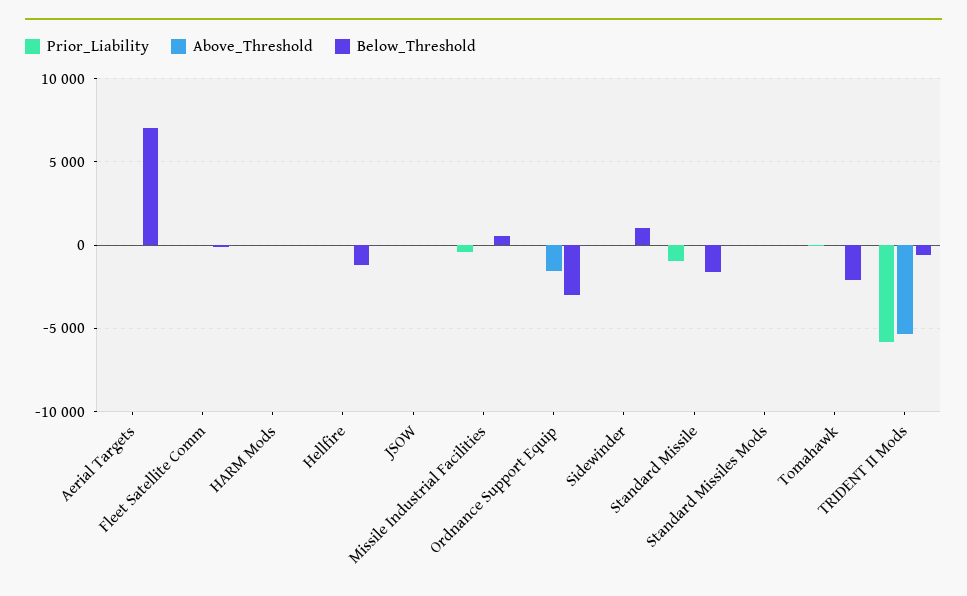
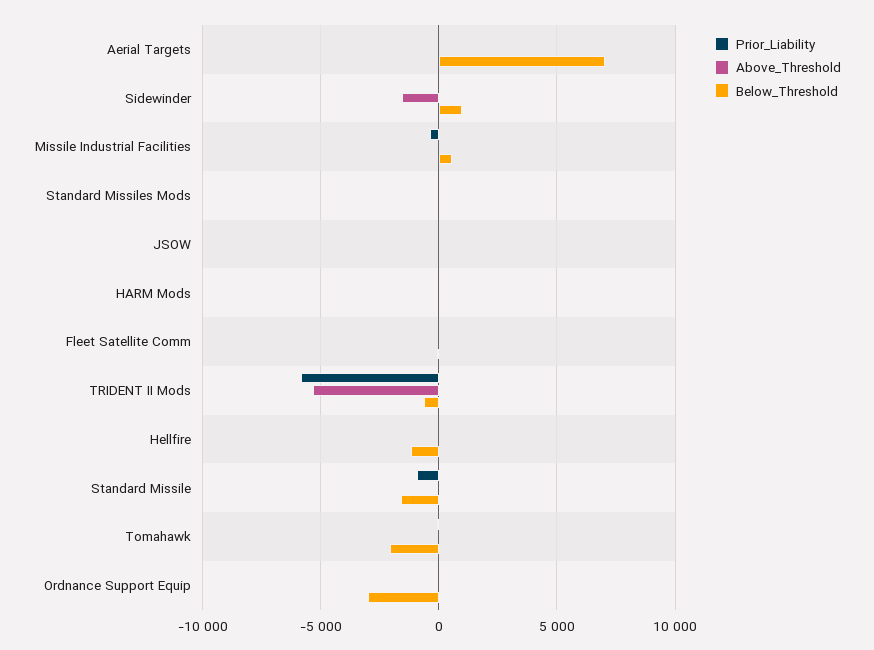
  {
    "Prior_Liability": {
      "Aerial Targets": 0,
      "Fleet Satellite Comm": 0,
      "HARM Mods": 0,
      "Hellfire": 0,
      "JSOW": 0,
      "Missile Industrial Facilities": -500,
      "Ordnance Support Equip": 0,
      "Sidewinder": 0,
      "Standard Missile": -1000,
      "Standard Missiles Mods": 0,
      "Tomahawk": 0,
      "TRIDENT II Mods": -6000
    },
    "Above_Threshold": {
      "Aerial Targets": 0,
      "Fleet Satellite Comm": 0,
      "HARM Mods": 0,
      "Hellfire": 0,
      "JSOW": 0,
      "Missile Industrial Facilities": 0,
-     "Ordnance Support Equip": -1500,
+     "Ordnance Support Equip": 0,
-     "Sidewinder": 0,
+     "Sidewinder": -1500,
      "Standard Missile": 0,
      "Standard Missiles Mods": 0,
      "Tomahawk": 0,
      "TRIDENT II Mods": -5500
    },
    "Below_Threshold": {
      "Aerial Targets": 7000,
      "Fleet Satellite Comm": 0,
      "HARM Mods": 0,
      "Hellfire": -1000,
      "JSOW": 0,
      "Missile Industrial Facilities": 500,
      "Ordnance Support Equip": -3000,
      "Sidewinder": 1000,
      "Standard Missile": -1500,
      "Standard Missiles Mods": 0,
      "Tomahawk": -2000,
      "TRIDENT II Mods": -500
    }
  }

